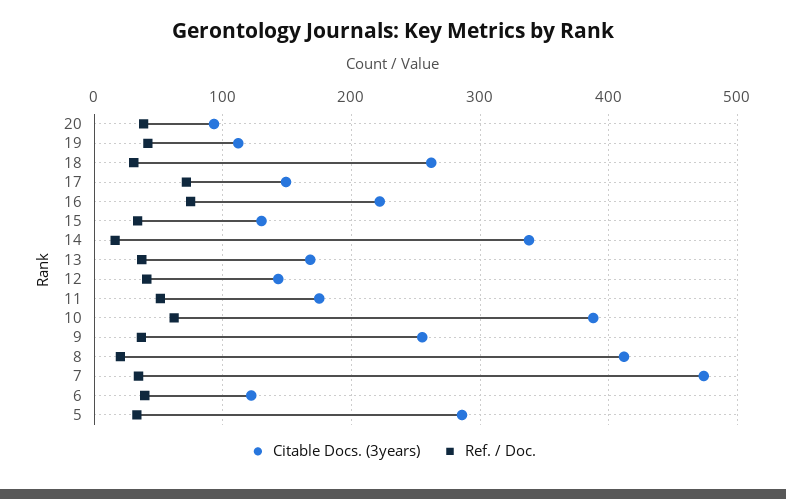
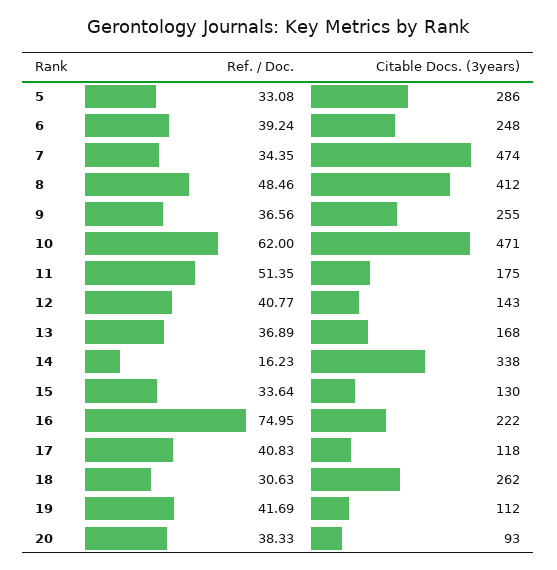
  {
    "Citable Docs. (3years)": {
      "20": 93,
      "19": 112,
      "18": 262,
-     "17": 150,
+     "17": 118,
      "16": 222,
      "15": 130,
      "14": 338,
      "13": 168,
      "12": 143,
      "11": 175,
-     "10": 390,
+     "10": 471,
      "9": 255,
      "8": 412,
      "7": 474,
-     "6": 120,
+     "6": 248,
      "5": 286
    },
    "Ref. / Doc.": {
      "20": 38.33,
      "19": 41.69,
      "18": 30.63,
-     "17": 70,
+     "17": 40.83,
      "16": 74.95,
      "15": 33.64,
      "14": 16.23,
      "13": 36.89,
      "12": 40.77,
      "11": 51.35,
      "10": 62,
      "9": 36.56,
-     "8": 20,
+     "8": 48.46,
      "7": 34.35,
      "6": 39.24,
      "5": 33.08
    }
  }

